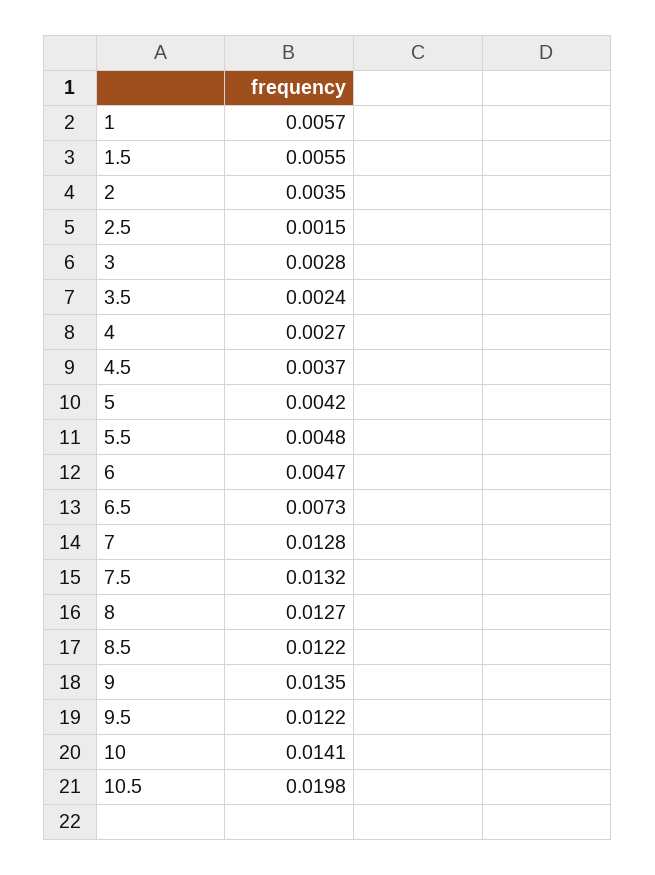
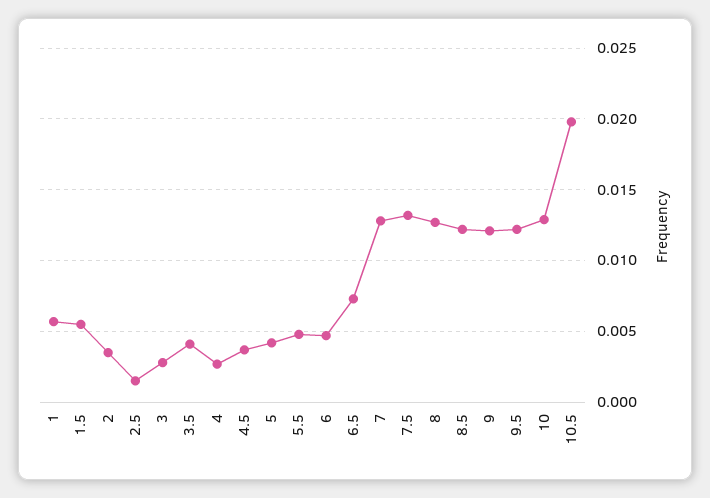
  {
    "1": 0.0057,
    "1.5": 0.0055,
    "2": 0.0035,
    "2.5": 0.0015,
    "3": 0.0028,
-   "3.5": 0.0024,
+   "3.5": 0.004,
    "4": 0.0027,
    "4.5": 0.0037,
    "5": 0.0042,
    "5.5": 0.0048,
    "6": 0.0047,
    "6.5": 0.0073,
    "7": 0.0128,
    "7.5": 0.0132,
    "8": 0.0127,
    "8.5": 0.0122,
-   "9": 0.0135,
+   "9": 0.012,
    "9.5": 0.0122,
-   "10": 0.0141,
+   "10": 0.013,
    "10.5": 0.0198
  }

